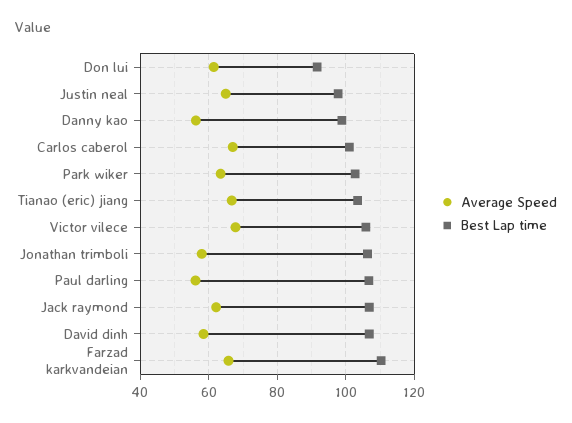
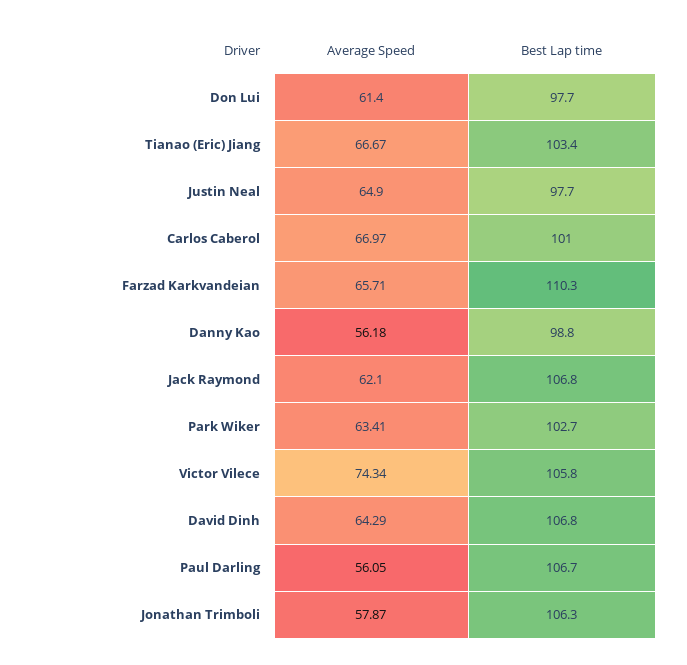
  {
    "Average Speed": {
      "Don lui": 61.4,
      "Justin neal": 64.9,
      "Danny kao": 56.18,
      "Carlos caberol": 66.97,
      "Park wiker": 63.41,
      "Tianao (eric) jiang": 66.67,
-     "Victor vilece": 68,
+     "Victor vilece": 74.34,
      "Jonathan trimboli": 57.87,
      "Paul darling": 56.05,
      "Jack raymond": 62.1,
-     "David dinh": 58,
+     "David dinh": 64.29,
      "Farzad karkvandeian": 65.71
    },
    "Best Lap time": {
-     "Don lui": 92,
+     "Don lui": 97.7,
      "Justin neal": 97.7,
      "Danny kao": 98.8,
      "Carlos caberol": 101,
      "Park wiker": 102.7,
      "Tianao (eric) jiang": 103.4,
      "Victor vilece": 105.8,
      "Jonathan trimboli": 106.3,
      "Paul darling": 106.7,
      "Jack raymond": 106.8,
      "David dinh": 106.8,
      "Farzad karkvandeian": 110.3
    }
  }

